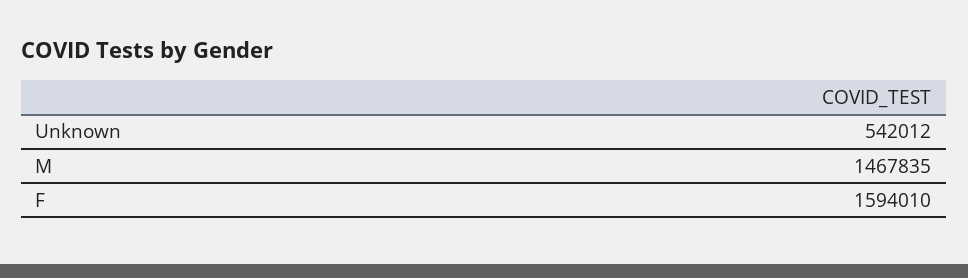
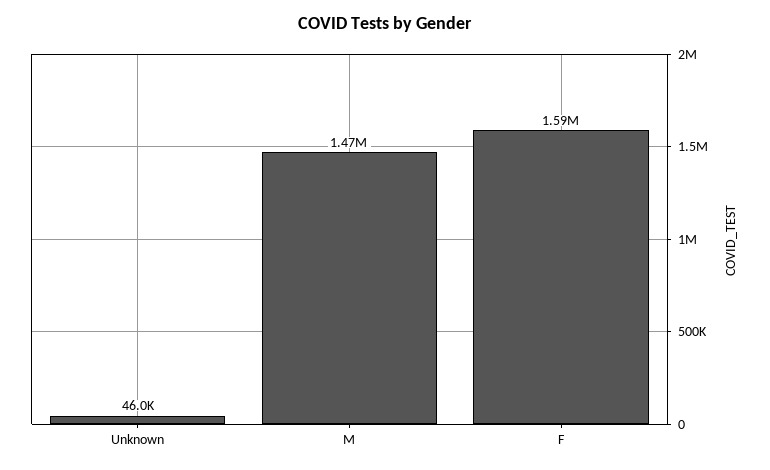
  {
-   "Unknown": 542012,
+   "Unknown": 46000,
    "M": 1467835,
    "F": 1594010
  }

